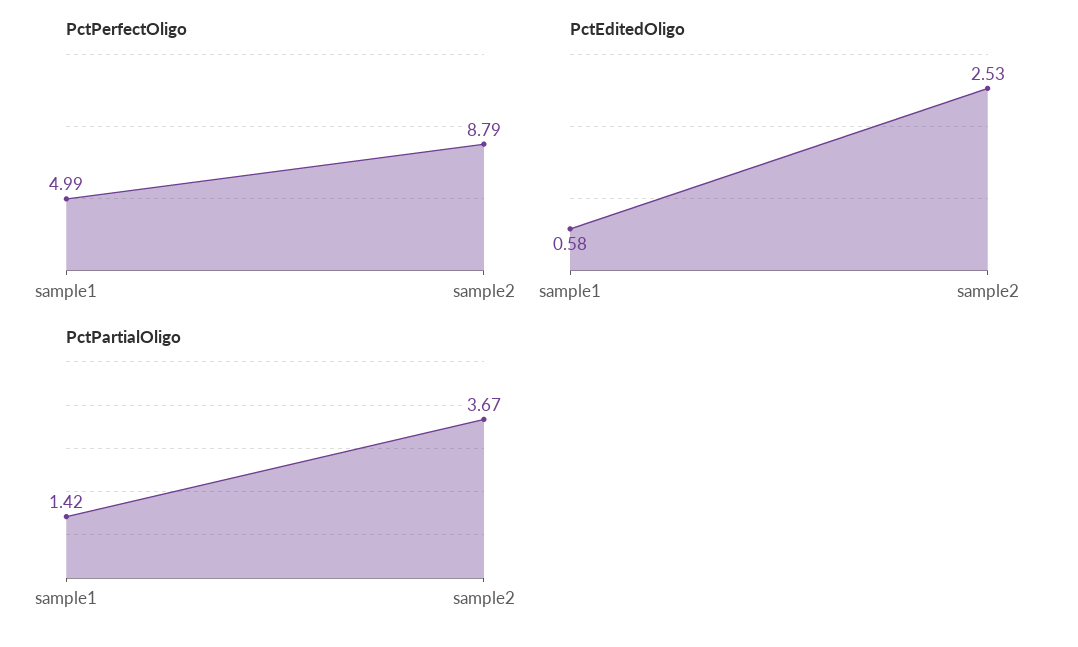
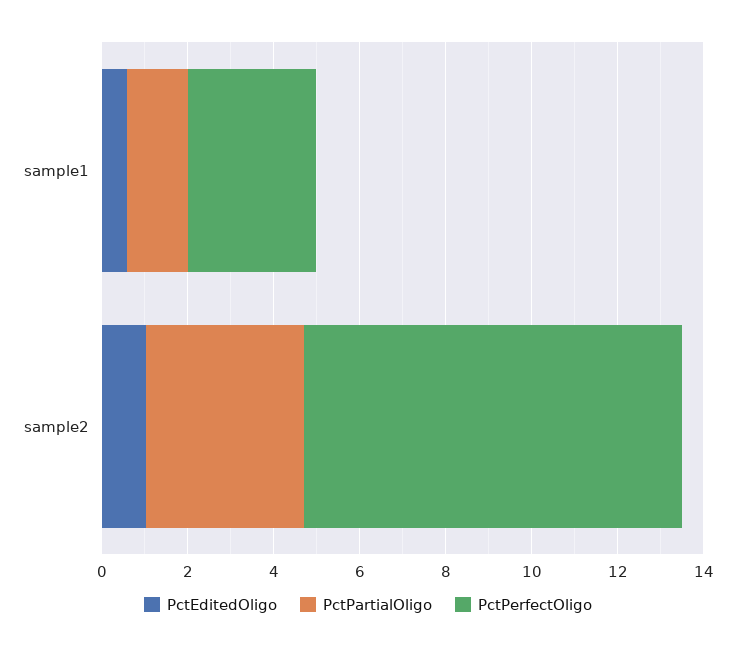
  {
    "PctPerfectOligo": {
-     "sample1": 4.99,
+     "sample1": 3,
      "sample2": 8.79
    },
    "PctEditedOligo": {
      "sample1": 0.58,
-     "sample2": 2.53
+     "sample2": 1
    },
    "PctPartialOligo": {
      "sample1": 1.42,
      "sample2": 3.67
    }
  }

